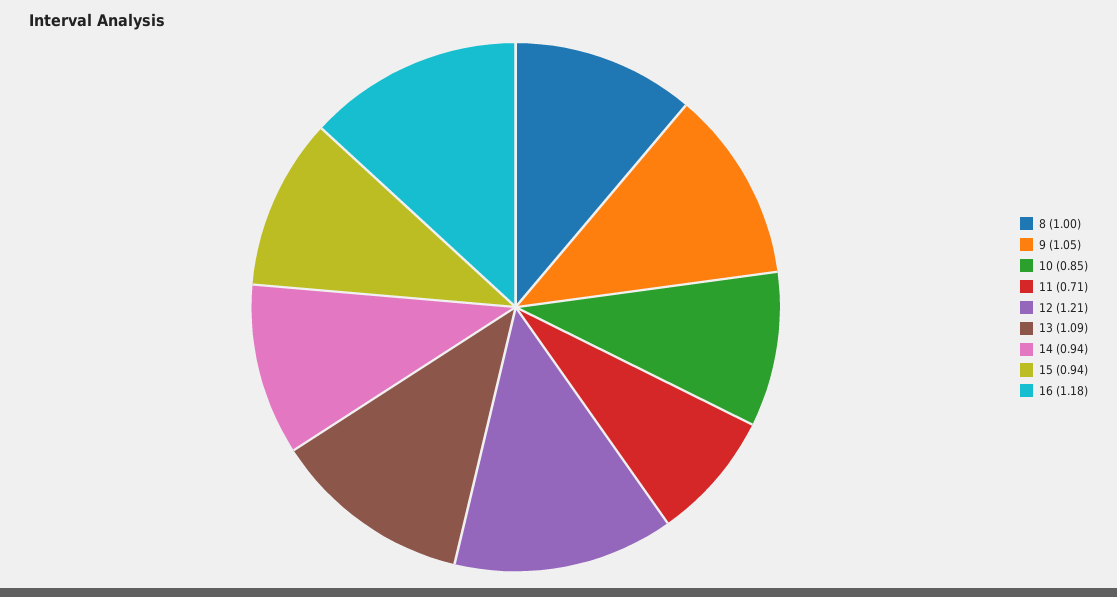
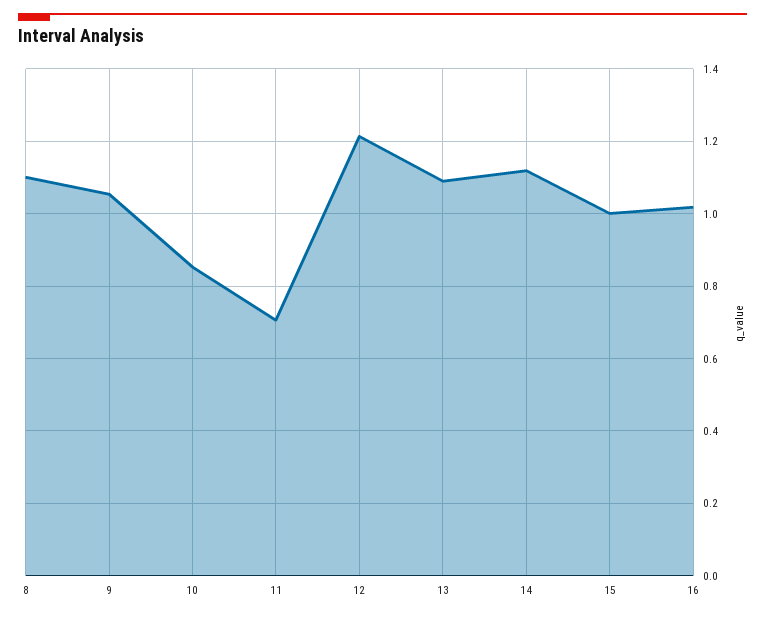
  {
-   "8": 1,
+   "8": 1.1,
    "9": 1.05,
    "10": 0.85,
    "11": 0.71,
    "12": 1.21,
    "13": 1.09,
-   "14": 0.94,
+   "14": 1.12,
-   "15": 0.94,
+   "15": 1,
-   "16": 1.18
+   "16": 1.02
  }

